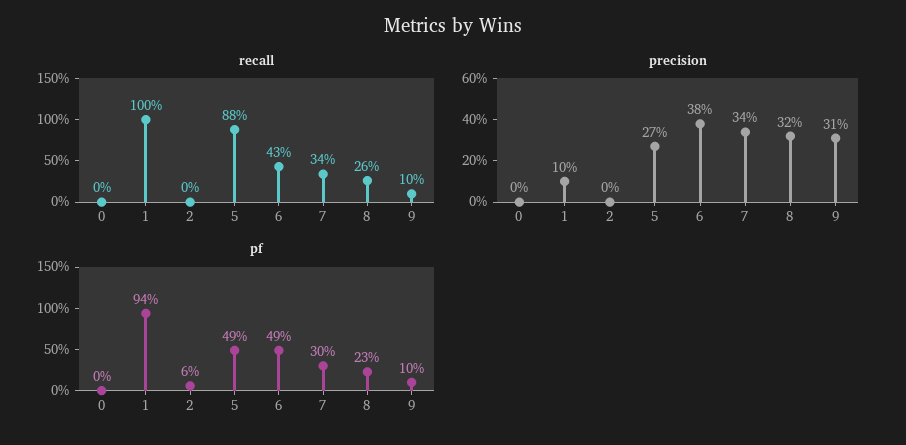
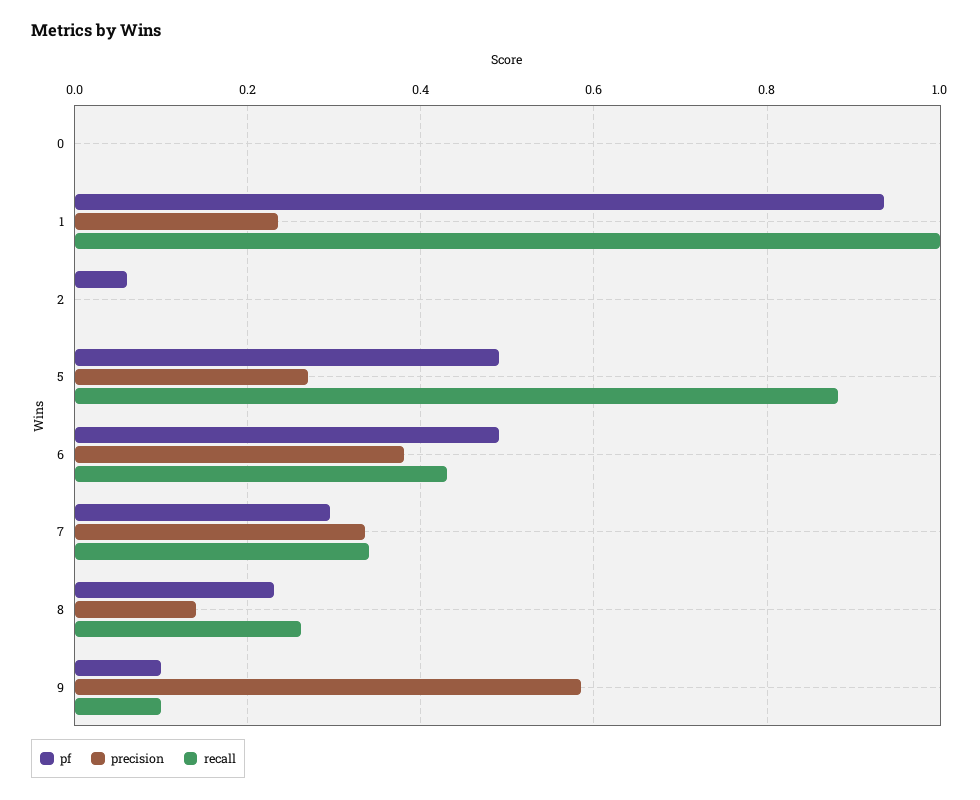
  {
    "recall": {
      "0": 0,
      "1": 1,
      "2": 0,
      "5": 0.88,
      "6": 0.43,
      "7": 0.34,
      "8": 0.26,
      "9": 0.1
    },
    "precision": {
      "0": 0,
-     "1": 0.1,
+     "1": 0.24,
      "2": 0,
      "5": 0.27,
      "6": 0.38,
      "7": 0.34,
-     "8": 0.32,
+     "8": 0.14,
-     "9": 0.31
+     "9": 0.58
    },
    "pf": {
      "0": 0,
      "1": 0.94,
      "2": 0.06,
      "5": 0.49,
      "6": 0.49,
      "7": 0.3,
      "8": 0.23,
      "9": 0.1
    }
  }

